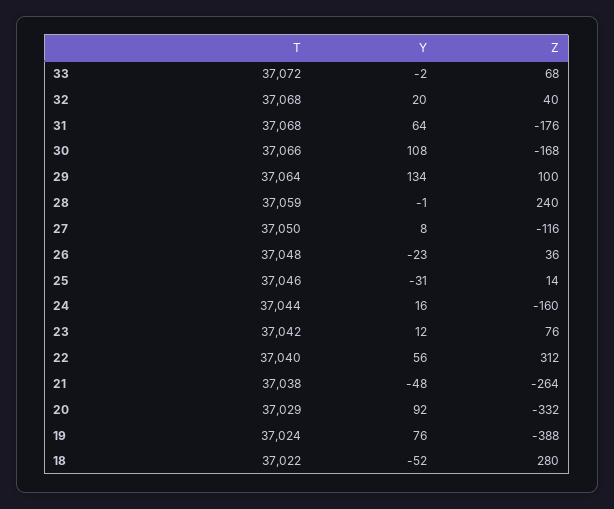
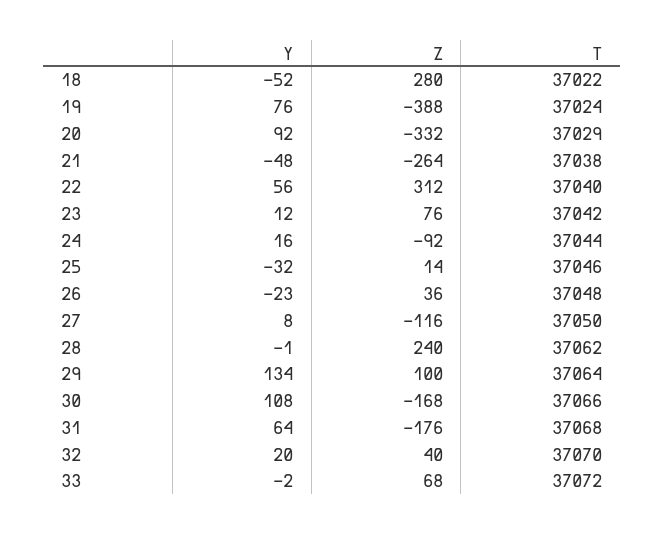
  {
    "T": {
      "33": 37072,
-     "32": 37068,
+     "32": 37070,
      "31": 37068,
      "30": 37066,
      "29": 37064,
-     "28": 37059,
+     "28": 37062,
      "27": 37050,
      "26": 37048,
      "25": 37046,
      "24": 37044,
      "23": 37042,
      "22": 37040,
      "21": 37038,
      "20": 37029,
      "19": 37024,
      "18": 37022
    },
    "Y": {
      "33": -2,
      "32": 20,
      "31": 64,
      "30": 108,
      "29": 134,
      "28": -1,
      "27": 8,
      "26": -23,
-     "25": -31,
+     "25": -32,
      "24": 16,
      "23": 12,
      "22": 56,
      "21": -48,
      "20": 92,
      "19": 76,
      "18": -52
    },
    "Z": {
      "33": 68,
      "32": 40,
      "31": -176,
      "30": -168,
      "29": 100,
      "28": 240,
      "27": -116,
      "26": 36,
      "25": 14,
-     "24": -160,
+     "24": -92,
      "23": 76,
      "22": 312,
      "21": -264,
      "20": -332,
      "19": -388,
      "18": 280
    }
  }

